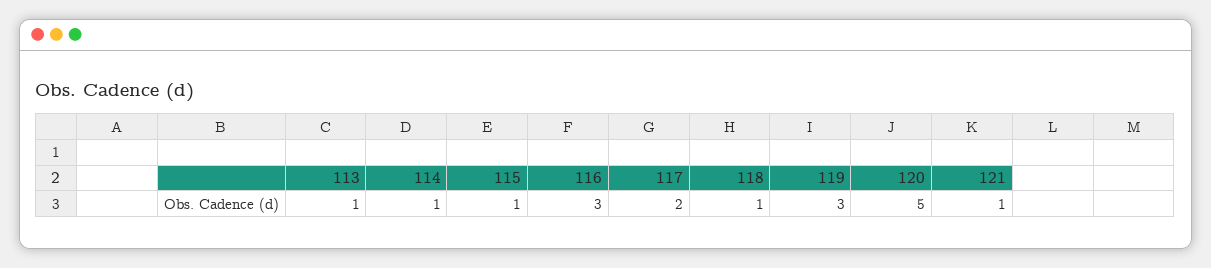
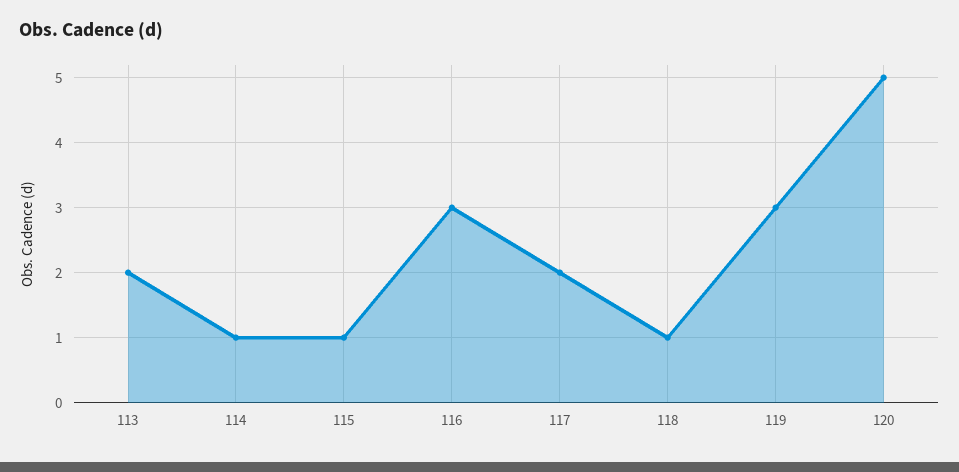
  {
-   "113": 1,
+   "113": 2,
    "114": 1,
    "115": 1,
    "116": 3,
    "117": 2,
    "118": 1,
    "119": 3,
-   "120": 5,
+   "120": 5
-   "121": 1
  }

